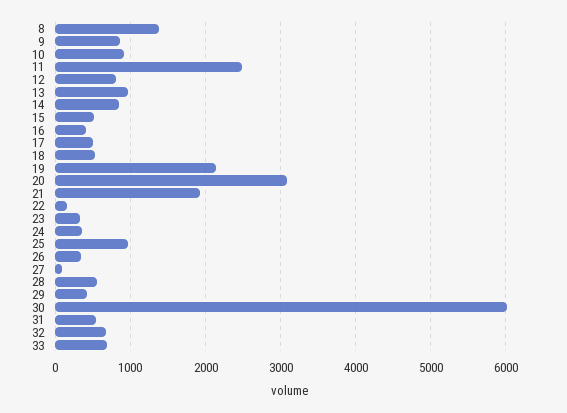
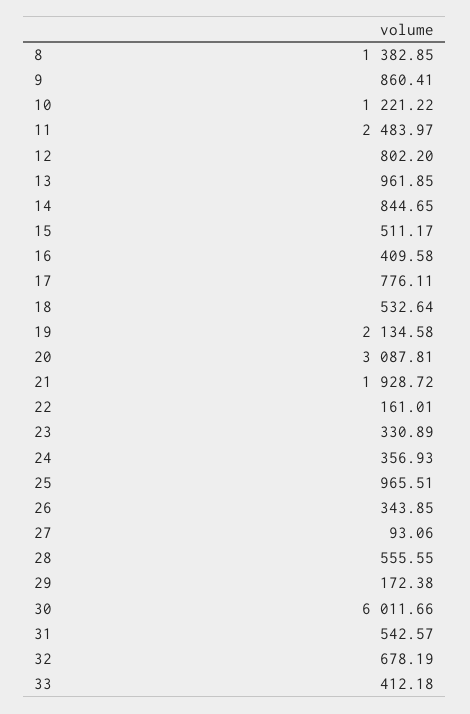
  {
    "8": 1382.85,
    "9": 860.41,
-   "10": 900,
+   "10": 1221.22,
    "11": 2483.97,
    "12": 802.2,
    "13": 961.85,
    "14": 844.65,
    "15": 511.17,
    "16": 409.58,
-   "17": 500,
+   "17": 776.11,
    "18": 532.64,
    "19": 2134.58,
    "20": 3087.81,
    "21": 1928.72,
    "22": 161.01,
    "23": 330.89,
    "24": 356.93,
    "25": 965.51,
    "26": 343.85,
    "27": 93.06,
    "28": 555.55,
-   "29": 400,
+   "29": 172.38,
    "30": 6011.66,
    "31": 542.57,
    "32": 678.19,
-   "33": 700
+   "33": 412.18
  }

